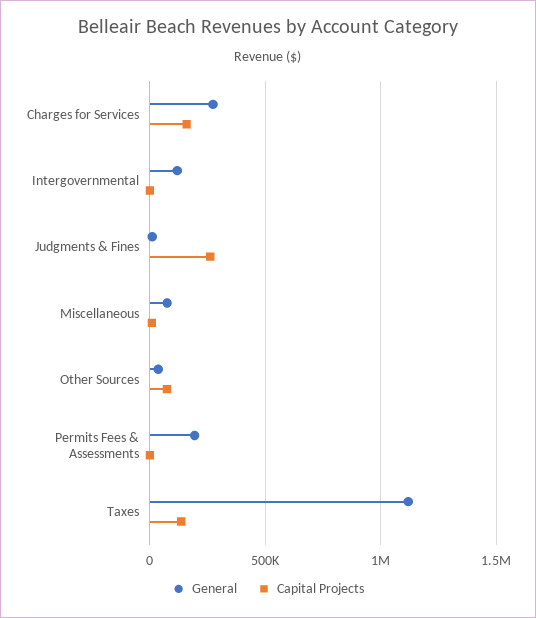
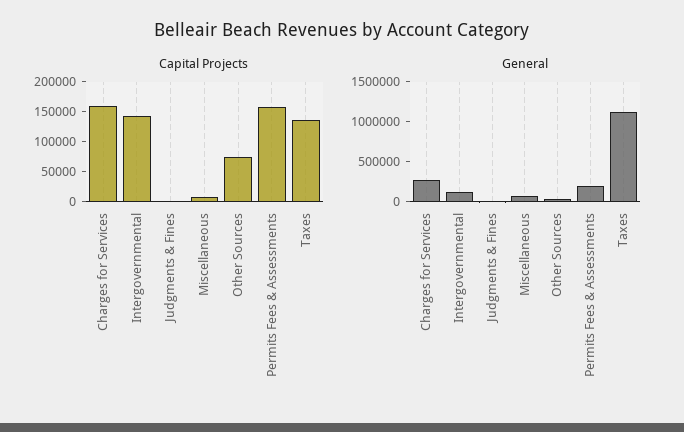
  {
    "General": {
      "Charges for Services": 250000,
      "Intergovernmental": 100000,
      "Judgments & Fines": 0,
      "Miscellaneous": 50000,
      "Other Sources": 50000,
      "Permits Fees & Assessments": 200000,
      "Taxes": 1100000
    },
    "Capital Projects": {
      "Charges for Services": 150000,
-     "Intergovernmental": 0,
+     "Intergovernmental": 150000,
-     "Judgments & Fines": 250000,
+     "Judgments & Fines": 0,
      "Miscellaneous": 0,
      "Other Sources": 75000,
-     "Permits Fees & Assessments": 0,
+     "Permits Fees & Assessments": 150000,
      "Taxes": 125000
    }
  }

